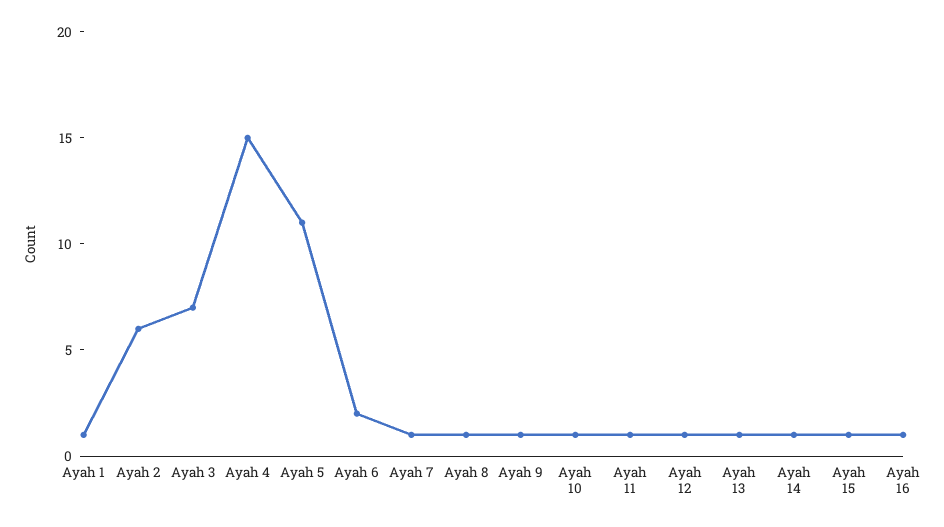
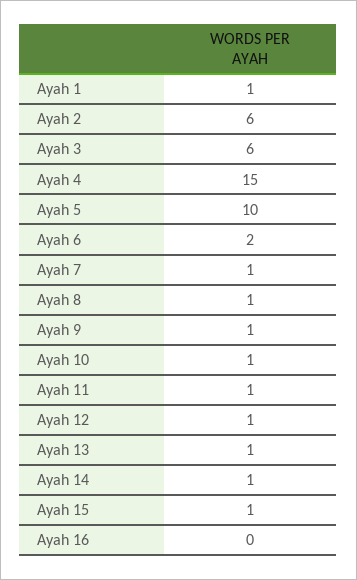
  {
    "Ayah 1": 1,
    "Ayah 2": 6,
-   "Ayah 3": 7,
+   "Ayah 3": 6,
    "Ayah 4": 15,
-   "Ayah 5": 11,
+   "Ayah 5": 10,
    "Ayah 6": 2,
    "Ayah 7": 1,
    "Ayah 8": 1,
    "Ayah 9": 1,
    "Ayah 10": 1,
    "Ayah 11": 1,
    "Ayah 12": 1,
    "Ayah 13": 1,
    "Ayah 14": 1,
    "Ayah 15": 1,
-   "Ayah 16": 1
+   "Ayah 16": 0
  }

